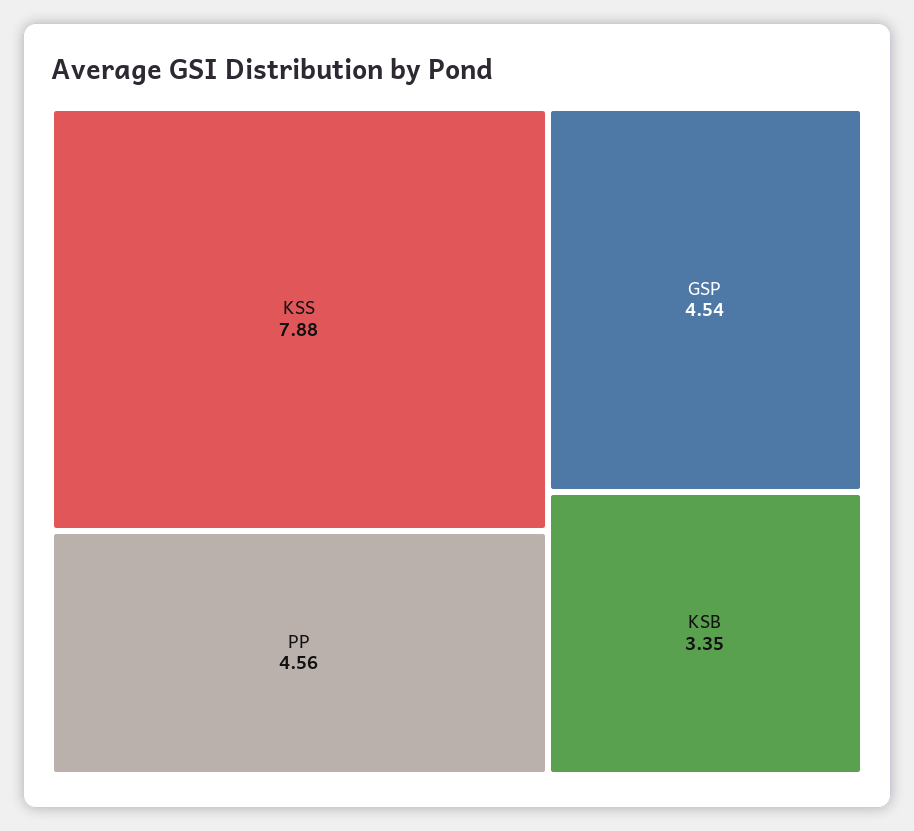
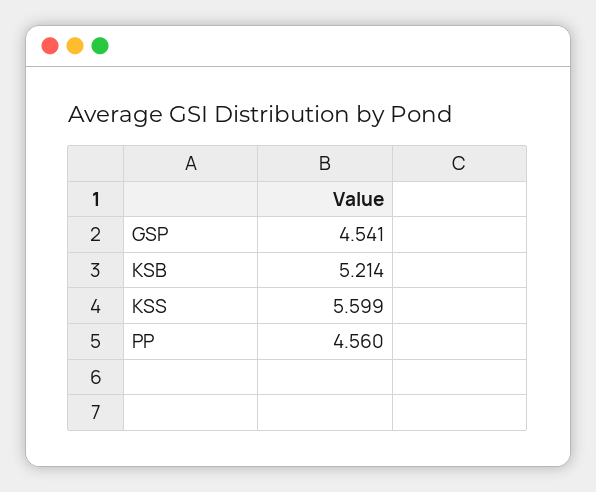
  {
-   "KSS": 7.88,
+   "KSS": 5.599,
    "PP": 4.56,
    "GSP": 4.541,
-   "KSB": 3.35
+   "KSB": 5.214
  }

